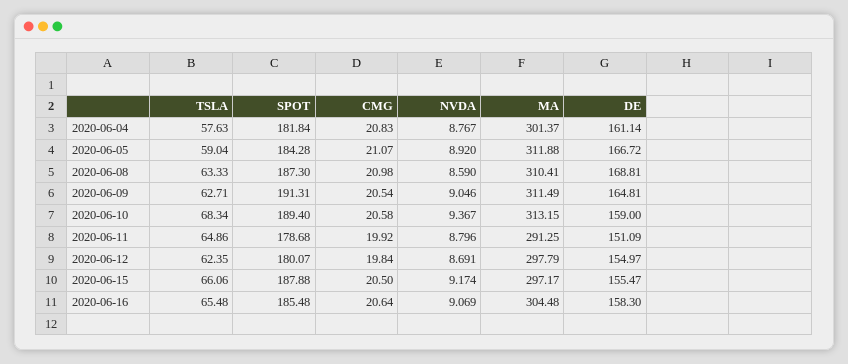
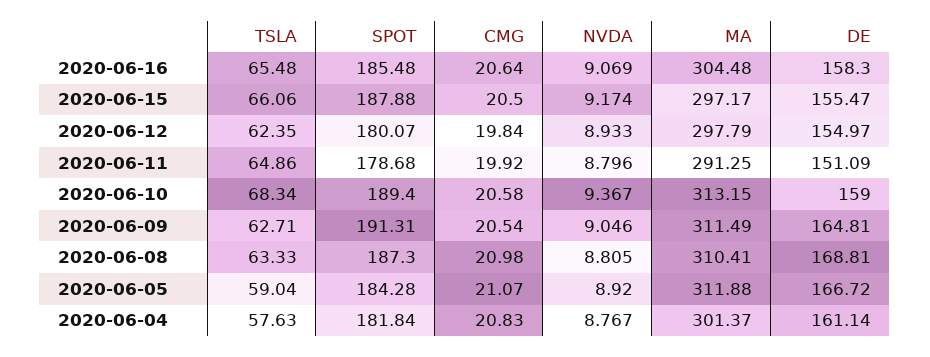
  {
    "TSLA": {
      "2020-06-04": 57.63,
      "2020-06-05": 59.04,
      "2020-06-08": 63.33,
      "2020-06-09": 62.71,
      "2020-06-10": 68.34,
      "2020-06-11": 64.86,
      "2020-06-12": 62.35,
      "2020-06-15": 66.06,
      "2020-06-16": 65.48
    },
    "SPOT": {
      "2020-06-04": 181.84,
      "2020-06-05": 184.28,
      "2020-06-08": 187.3,
      "2020-06-09": 191.31,
      "2020-06-10": 189.4,
      "2020-06-11": 178.68,
      "2020-06-12": 180.07,
      "2020-06-15": 187.88,
      "2020-06-16": 185.48
    },
    "CMG": {
      "2020-06-04": 20.83,
      "2020-06-05": 21.07,
      "2020-06-08": 20.98,
      "2020-06-09": 20.54,
      "2020-06-10": 20.58,
      "2020-06-11": 19.92,
      "2020-06-12": 19.84,
      "2020-06-15": 20.5,
      "2020-06-16": 20.64
    },
    "NVDA": {
      "2020-06-04": 8.767,
      "2020-06-05": 8.92,
-     "2020-06-08": 8.59,
+     "2020-06-08": 8.805,
      "2020-06-09": 9.046,
      "2020-06-10": 9.367,
      "2020-06-11": 8.796,
-     "2020-06-12": 8.691,
+     "2020-06-12": 8.933,
      "2020-06-15": 9.174,
      "2020-06-16": 9.069
    },
    "MA": {
      "2020-06-04": 301.37,
      "2020-06-05": 311.88,
      "2020-06-08": 310.41,
      "2020-06-09": 311.49,
      "2020-06-10": 313.15,
      "2020-06-11": 291.25,
      "2020-06-12": 297.79,
      "2020-06-15": 297.17,
      "2020-06-16": 304.48
    },
    "DE": {
      "2020-06-04": 161.14,
      "2020-06-05": 166.72,
      "2020-06-08": 168.81,
      "2020-06-09": 164.81,
      "2020-06-10": 159,
      "2020-06-11": 151.09,
      "2020-06-12": 154.97,
      "2020-06-15": 155.47,
      "2020-06-16": 158.3
    }
  }

